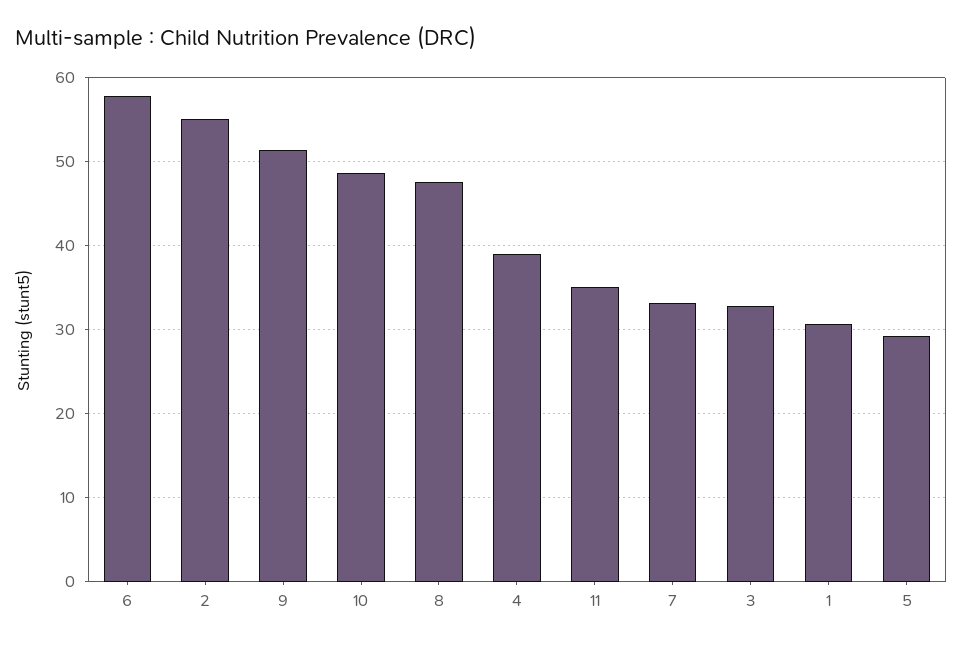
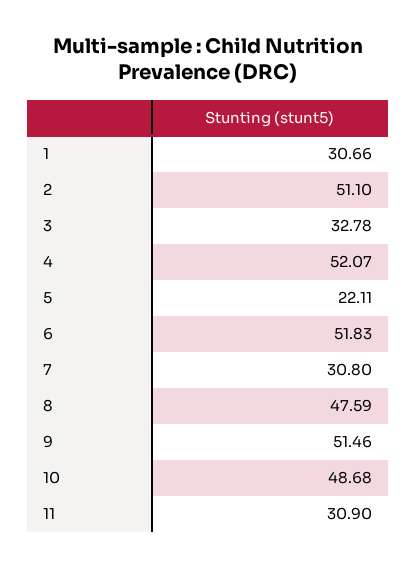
  {
-   "6": 58,
+   "6": 51.83,
-   "2": 55,
+   "2": 51.1,
    "9": 51.46,
    "10": 48.68,
    "8": 47.59,
-   "4": 39,
+   "4": 52.07,
-   "11": 35,
+   "11": 30.9,
-   "7": 33,
+   "7": 30.8,
    "3": 32.78,
    "1": 30.66,
-   "5": 29
+   "5": 22.11
  }

